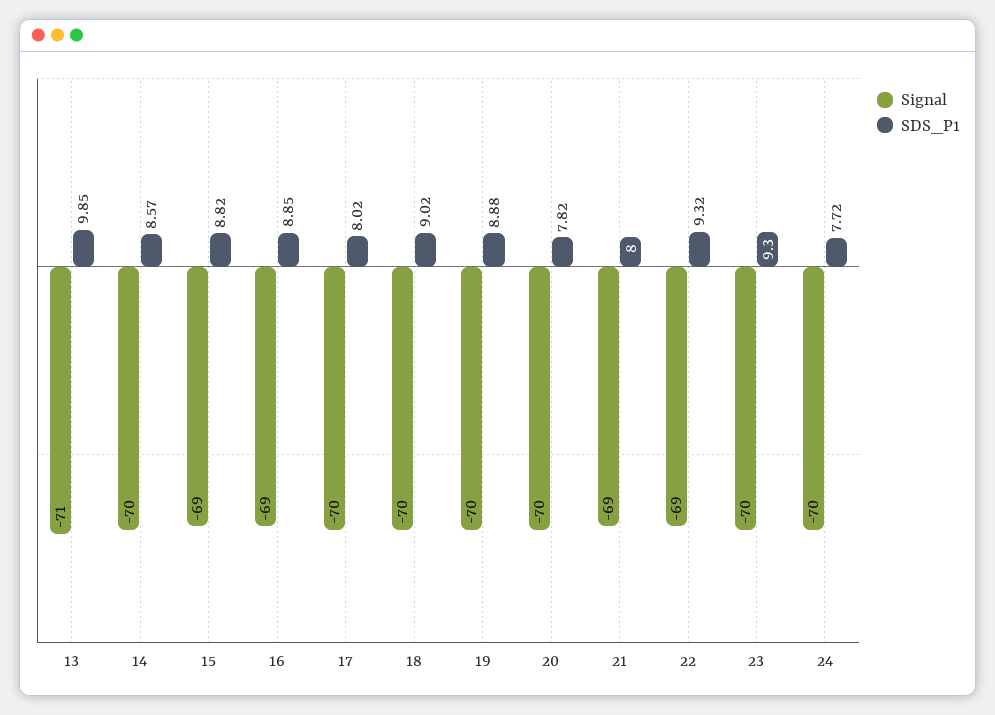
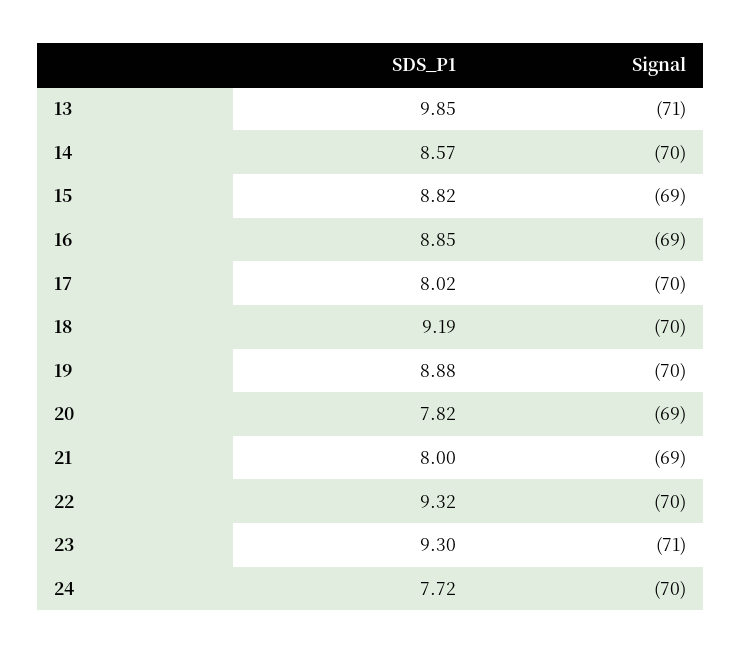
  {
    "Signal": {
      "13": -71,
      "14": -70,
      "15": -69,
      "16": -69,
      "17": -70,
      "18": -70,
      "19": -70,
-     "20": -70,
+     "20": -69,
      "21": -69,
-     "22": -69,
+     "22": -70,
-     "23": -70,
+     "23": -71,
      "24": -70
    },
    "SDS_P1": {
      "13": 9.85,
      "14": 8.57,
      "15": 8.82,
      "16": 8.85,
      "17": 8.02,
-     "18": 9.02,
+     "18": 9.19,
      "19": 8.88,
      "20": 7.82,
      "21": 8,
      "22": 9.32,
      "23": 9.3,
      "24": 7.72
    }
  }

